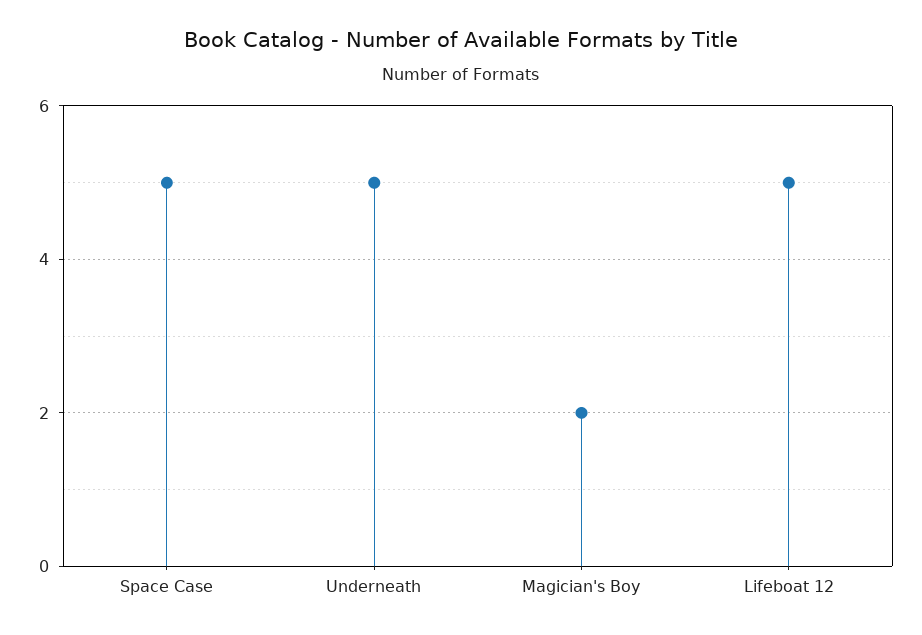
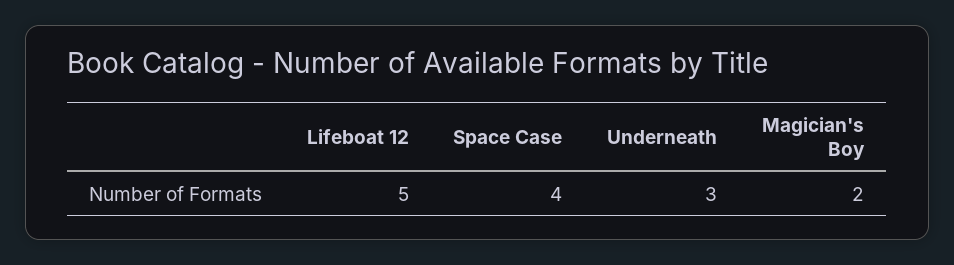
  {
-   "Space Case": 5,
+   "Space Case": 4,
-   "Underneath": 5,
+   "Underneath": 3,
    "Magician's Boy": 2,
    "Lifeboat 12": 5
  }

